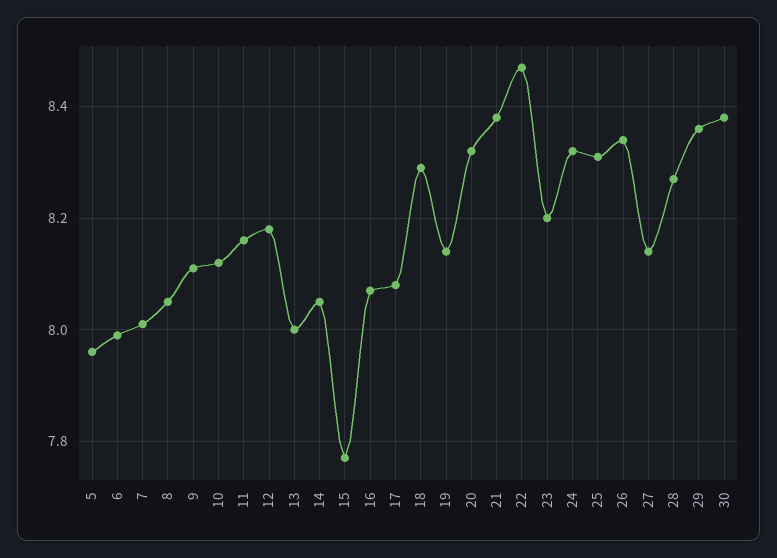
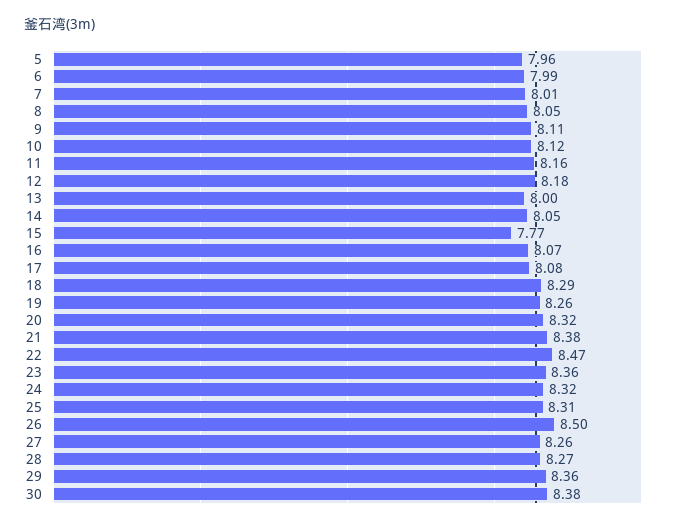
  {
    "5": 7.96,
    "6": 7.99,
    "7": 8.01,
    "8": 8.05,
    "9": 8.11,
    "10": 8.12,
    "11": 8.16,
    "12": 8.18,
    "13": 8,
    "14": 8.05,
    "15": 7.77,
    "16": 8.07,
    "17": 8.08,
    "18": 8.29,
-   "19": 8.15,
+   "19": 8.26,
    "20": 8.32,
    "21": 8.38,
    "22": 8.47,
-   "23": 8.2,
+   "23": 8.36,
    "24": 8.32,
    "25": 8.31,
-   "26": 8.35,
+   "26": 8.5,
-   "27": 8.15,
+   "27": 8.26,
    "28": 8.27,
    "29": 8.36,
    "30": 8.38
  }

